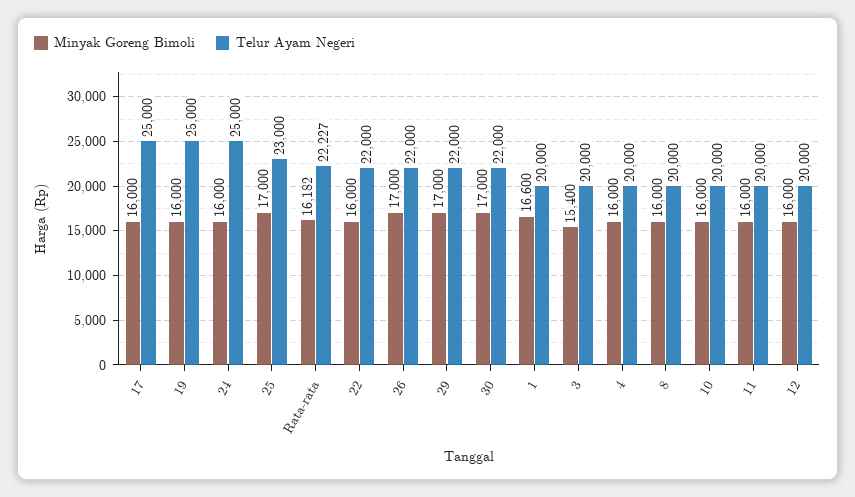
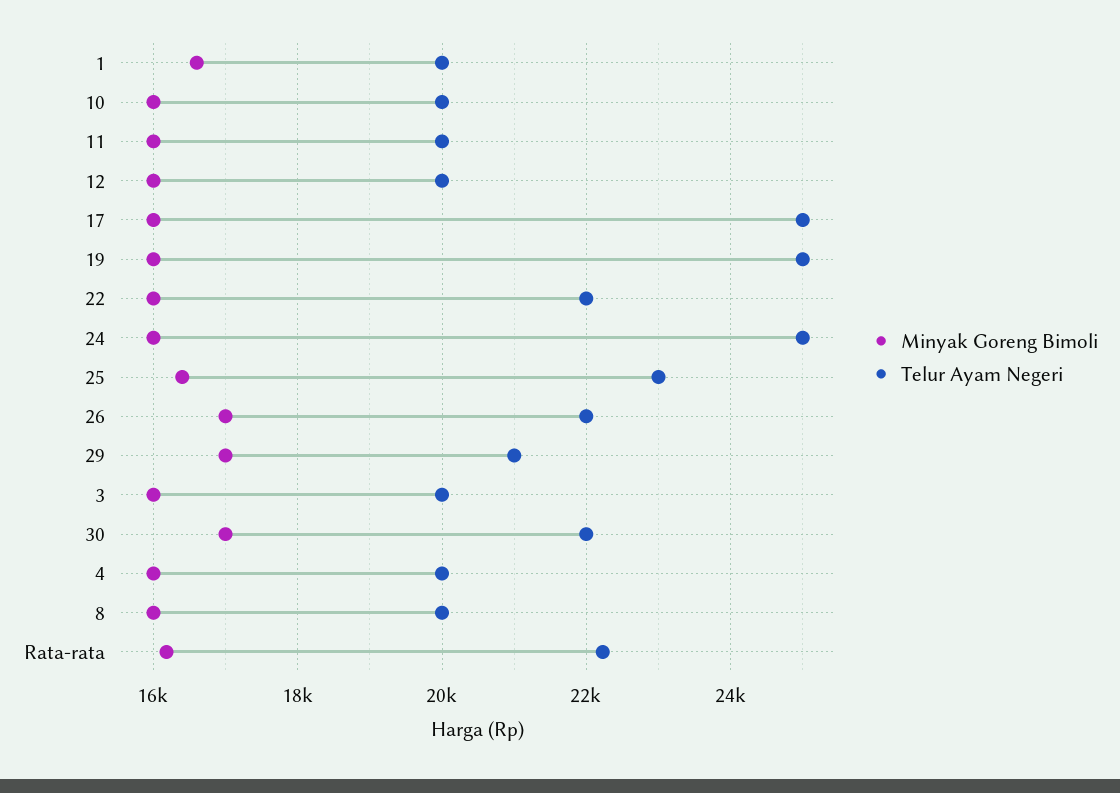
  {
    "Minyak Goreng Bimoli": {
      "17": 16000,
      "19": 16000,
      "24": 16000,
-     "25": 17000,
+     "25": 16400,
      "Rata-rata": 16182,
      "22": 16000,
      "26": 17000,
      "29": 17000,
      "30": 17000,
      "1": 16600,
-     "3": 15400,
+     "3": 16000,
      "4": 16000,
      "8": 16000,
      "10": 16000,
      "11": 16000,
      "12": 16000
    },
    "Telur Ayam Negeri": {
      "17": 25000,
      "19": 25000,
      "24": 25000,
      "25": 23000,
      "Rata-rata": 22227,
      "22": 22000,
      "26": 22000,
-     "29": 22000,
+     "29": 21000,
      "30": 22000,
      "1": 20000,
      "3": 20000,
      "4": 20000,
      "8": 20000,
      "10": 20000,
      "11": 20000,
      "12": 20000
    }
  }

